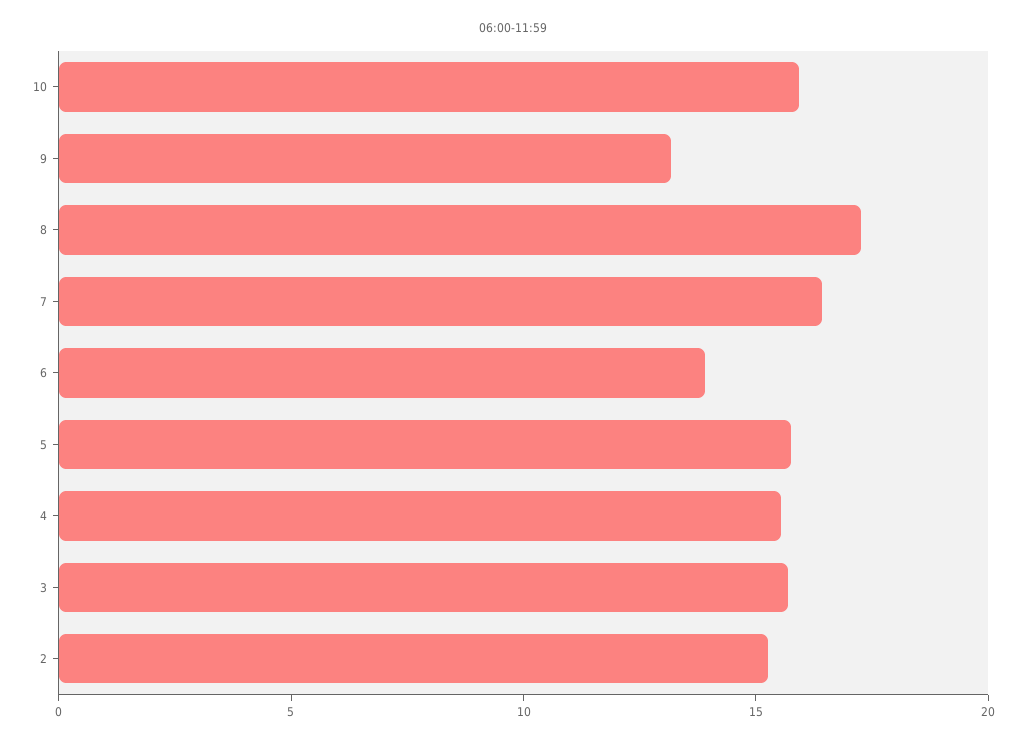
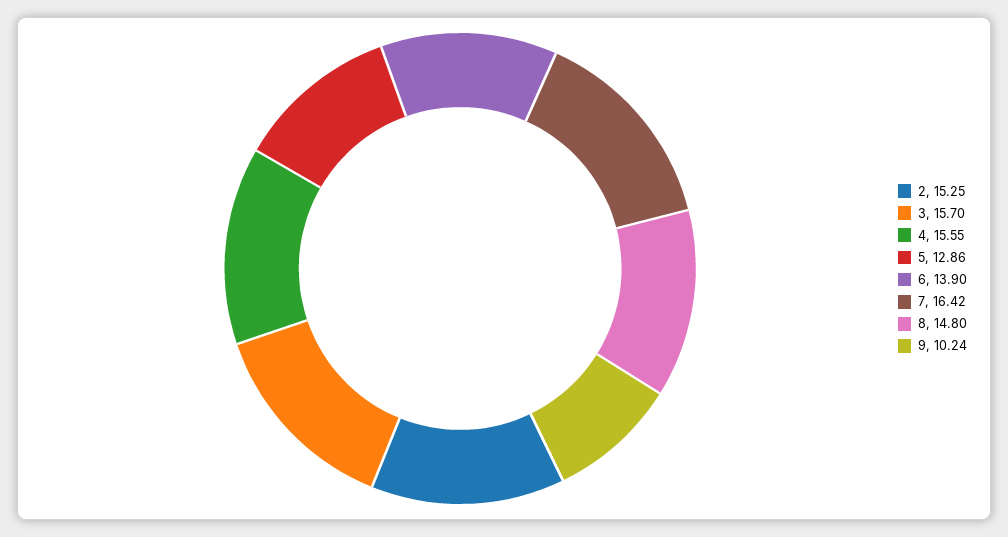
  {
-   "10": 16,
-   "9": 13,
+   "9": 10.24,
-   "8": 17,
+   "8": 14.8,
    "7": 16.42,
    "6": 13.9,
-   "5": 16,
+   "5": 12.86,
    "4": 15.55,
    "3": 15.7,
    "2": 15.25
  }

